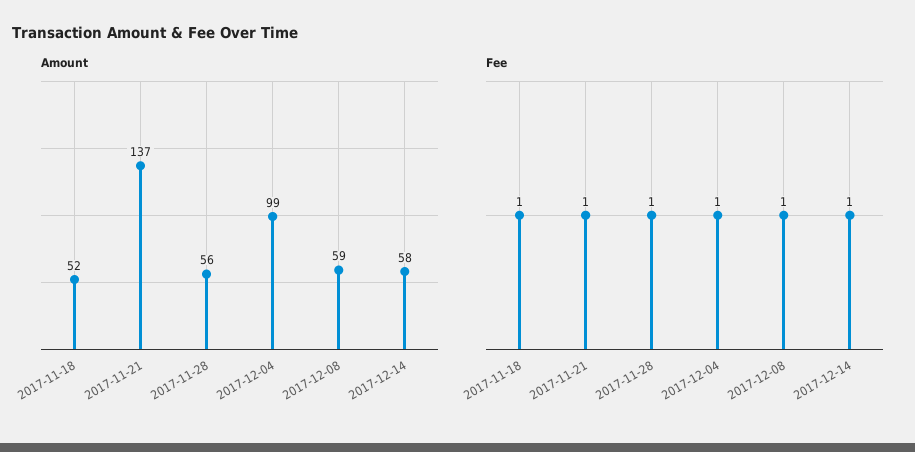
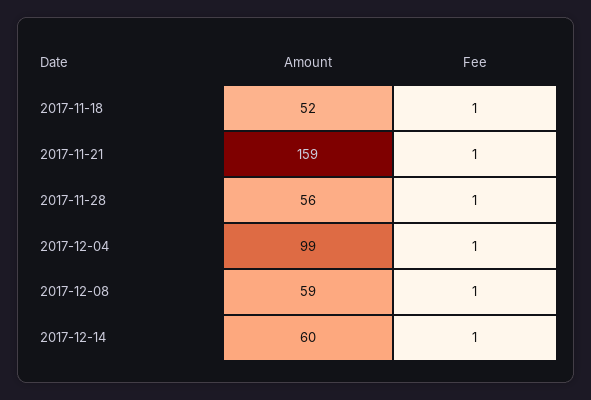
  {
    "Amount": {
      "2017-11-18": 52,
-     "2017-11-21": 137,
+     "2017-11-21": 159,
      "2017-11-28": 56,
      "2017-12-04": 99,
      "2017-12-08": 59,
-     "2017-12-14": 58
+     "2017-12-14": 60
    },
    "Fee": {
      "2017-11-18": 1,
      "2017-11-21": 1,
      "2017-11-28": 1,
      "2017-12-04": 1,
      "2017-12-08": 1,
      "2017-12-14": 1
    }
  }

